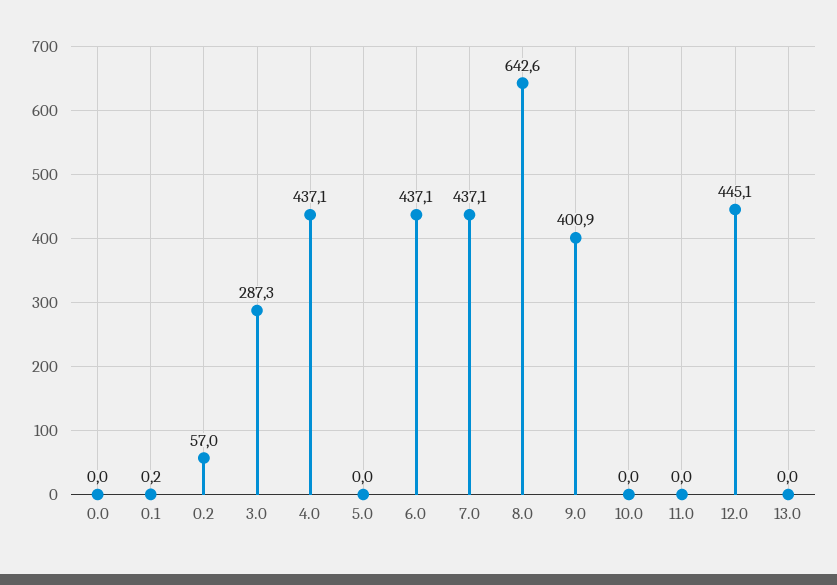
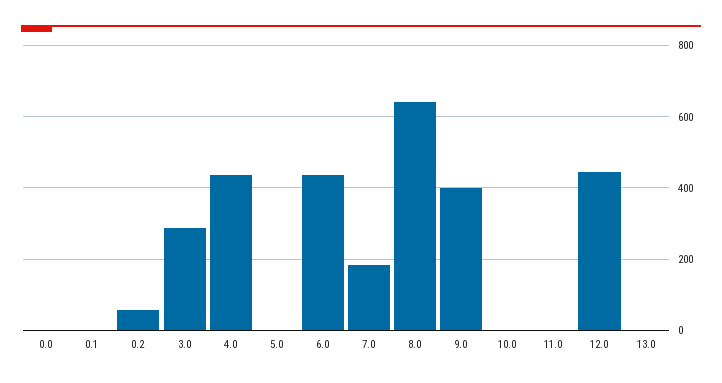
  {
    "0.0": 0,
    "0.1": 0.2,
    "0.2": 57,
    "3.0": 287.3,
    "4.0": 437.1,
    "5.0": 0,
    "6.0": 437.1,
-   "7.0": 437.1,
+   "7.0": 180,
    "8.0": 642.6,
    "9.0": 400.9,
    "10.0": 0,
    "11.0": 0,
    "12.0": 445.1,
    "13.0": 0
  }

